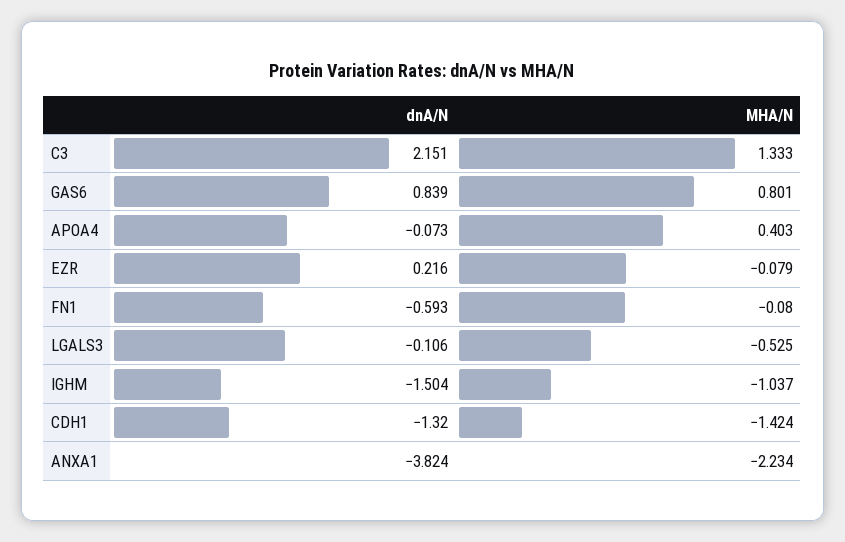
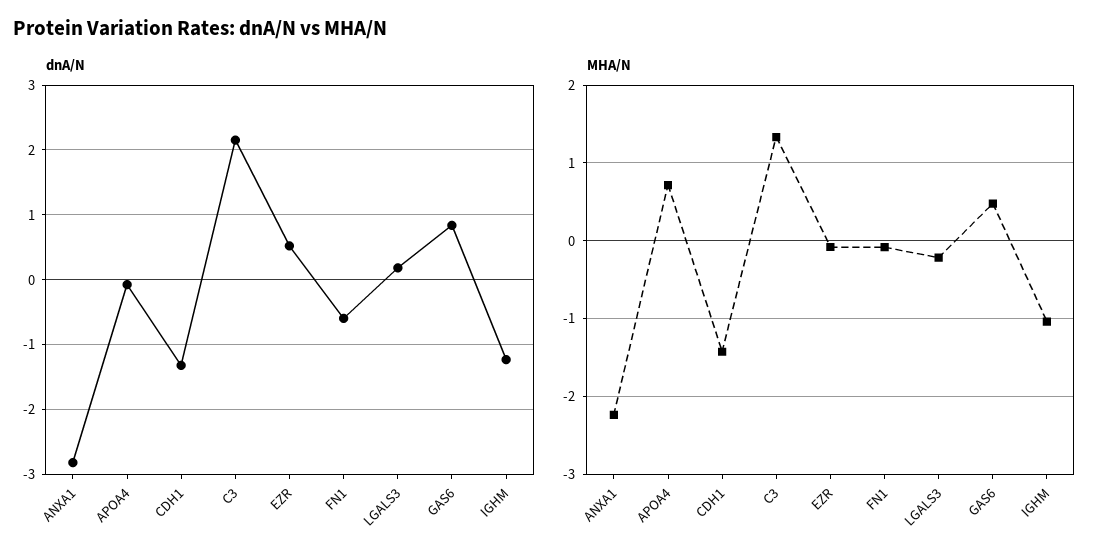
  {
    "dnA/N": {
      "C3": 2.151,
      "GAS6": 0.839,
      "APOA4": -0.073,
-     "EZR": 0.216,
+     "EZR": 0.5,
      "FN1": -0.593,
-     "LGALS3": -0.106,
+     "LGALS3": 0.2,
-     "IGHM": -1.504,
+     "IGHM": -1.2,
      "CDH1": -1.32,
-     "ANXA1": -3.824
+     "ANXA1": -2.8
    },
    "MHA/N": {
      "C3": 1.333,
-     "GAS6": 0.801,
+     "GAS6": 0.5,
-     "APOA4": 0.403,
+     "APOA4": 0.7,
      "EZR": -0.079,
      "FN1": -0.08,
-     "LGALS3": -0.525,
+     "LGALS3": -0.2,
      "IGHM": -1.037,
      "CDH1": -1.424,
      "ANXA1": -2.234
    }
  }

